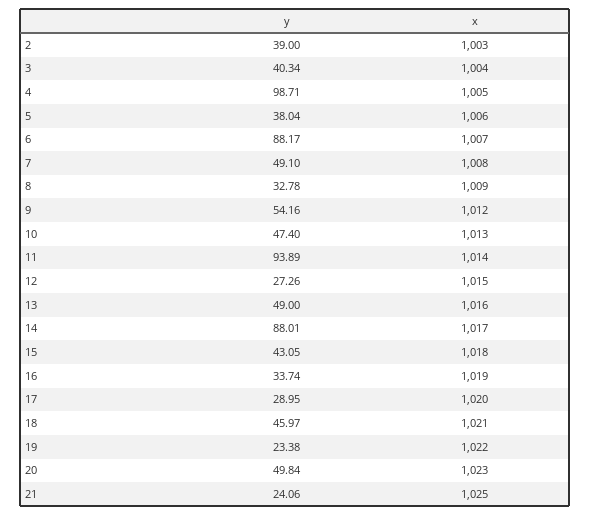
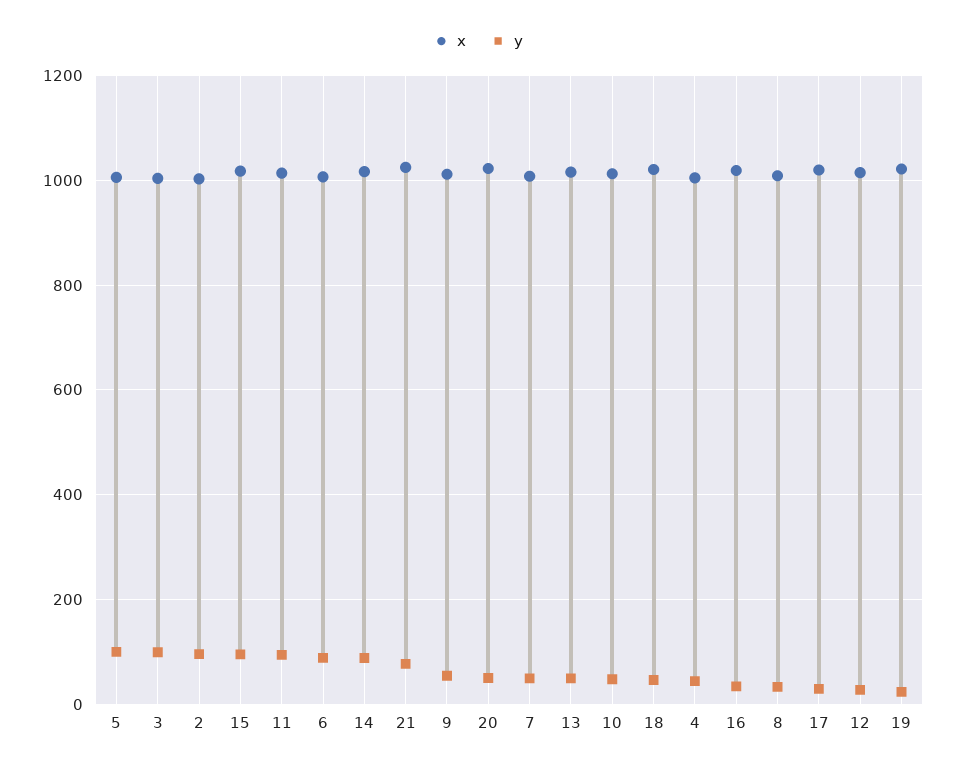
  {
    "y": {
-     "2": 39,
+     "2": 100,
-     "3": 40.34,
+     "3": 100,
-     "4": 98.71,
+     "4": 40,
-     "5": 38.04,
+     "5": 100,
      "6": 88.17,
      "7": 49.1,
      "8": 32.78,
      "9": 54.16,
      "10": 47.4,
      "11": 93.89,
      "12": 27.26,
      "13": 49,
      "14": 88.01,
-     "15": 43.05,
+     "15": 100,
      "16": 33.74,
      "17": 28.95,
      "18": 45.97,
      "19": 23.38,
      "20": 49.84,
-     "21": 24.06
+     "21": 80
    },
    "x": {
      "2": 1003,
      "3": 1004,
      "4": 1005,
      "5": 1006,
      "6": 1007,
      "7": 1008,
      "8": 1009,
      "9": 1012,
      "10": 1013,
      "11": 1014,
      "12": 1015,
      "13": 1016,
      "14": 1017,
      "15": 1018,
      "16": 1019,
      "17": 1020,
      "18": 1021,
      "19": 1022,
      "20": 1023,
      "21": 1025
    }
  }

